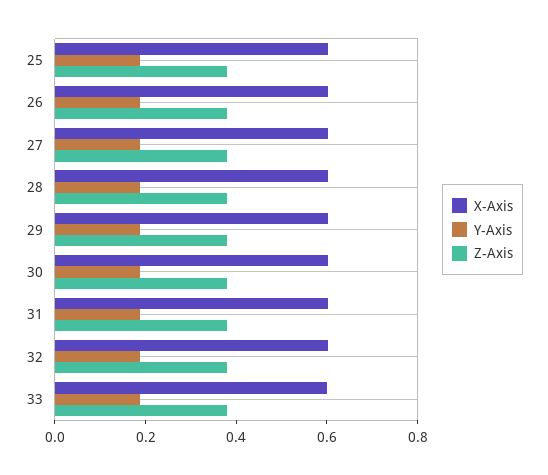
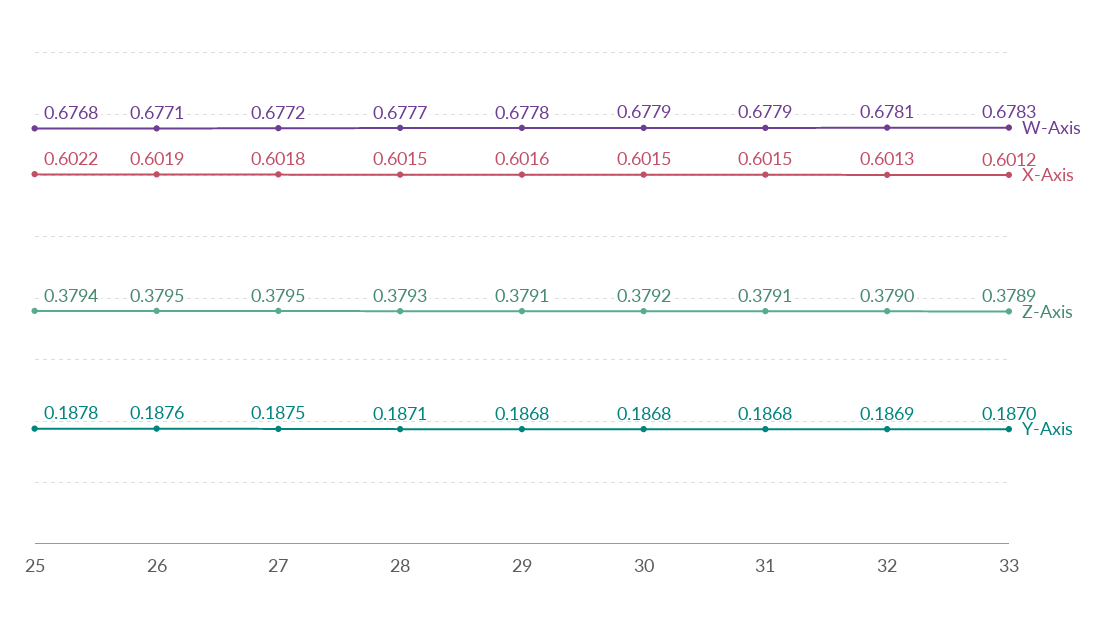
  {
    "X-Axis": {
      "25": 0.6022,
      "26": 0.6019,
      "27": 0.6018,
      "28": 0.6015,
      "29": 0.6016,
      "30": 0.6015,
      "31": 0.6015,
      "32": 0.6013,
      "33": 0.6012
    },
    "Y-Axis": {
      "25": 0.1878,
      "26": 0.1876,
      "27": 0.1875,
      "28": 0.1871,
      "29": 0.1868,
      "30": 0.1868,
      "31": 0.1868,
      "32": 0.1869,
      "33": 0.187
    },
    "Z-Axis": {
      "25": 0.3794,
      "26": 0.3795,
      "27": 0.3795,
      "28": 0.3793,
      "29": 0.3791,
      "30": 0.3792,
      "31": 0.3791,
      "32": 0.379,
      "33": 0.3789
-   }
+   },
+   "W-Axis": {
+     "25": 0.6768,
+     "26": 0.6771,
+     "27": 0.6772,
+     "28": 0.6777,
+     "29": 0.6778,
+     "30": 0.6779,
+     "31": 0.6779,
+     "32": 0.6781,
+     "33": 0.6783
+   }
  }

